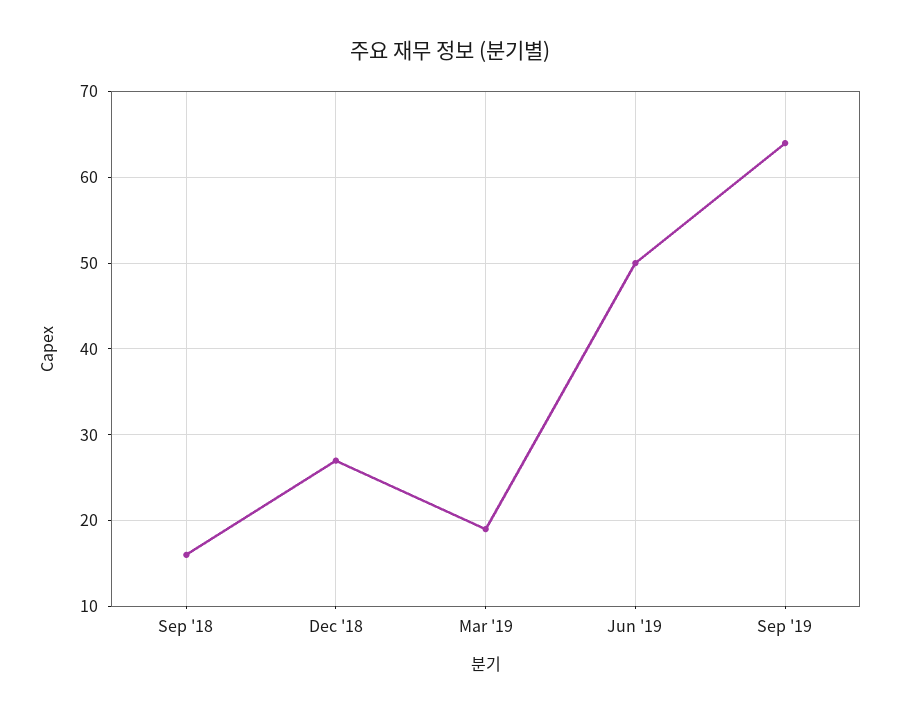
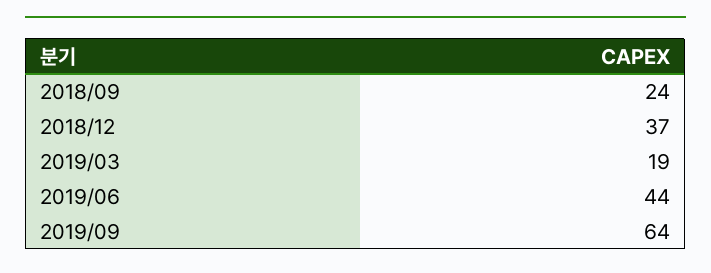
  {
-   "Sep '18": 16,
+   "Sep '18": 24,
-   "Dec '18": 27,
+   "Dec '18": 37,
    "Mar '19": 19,
-   "Jun '19": 50,
+   "Jun '19": 44,
    "Sep '19": 64
  }

